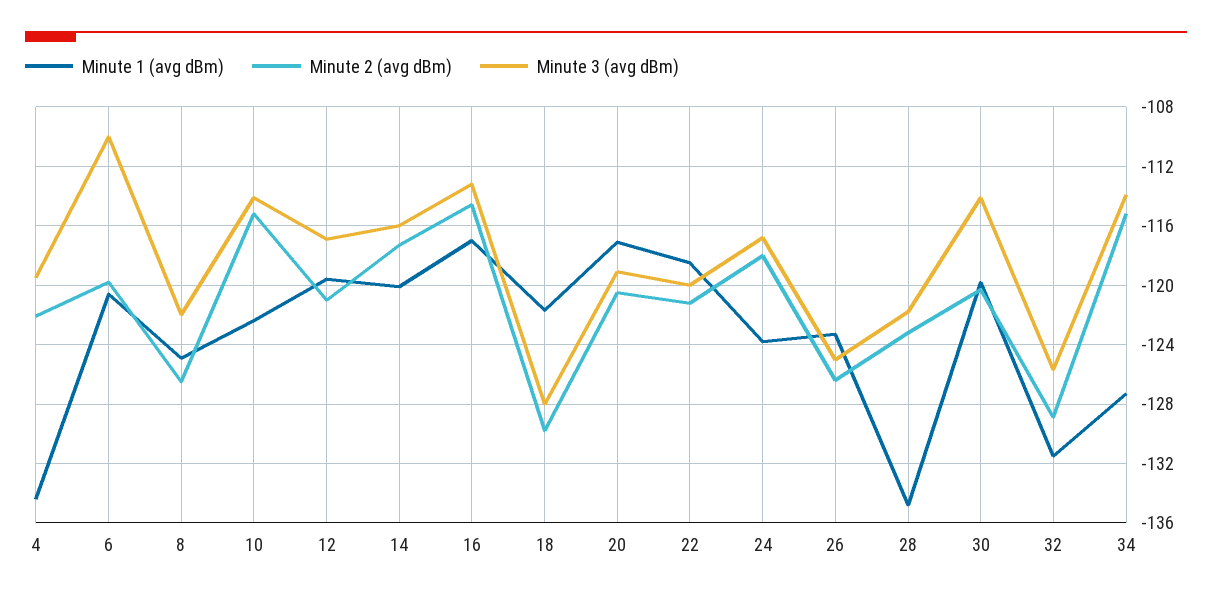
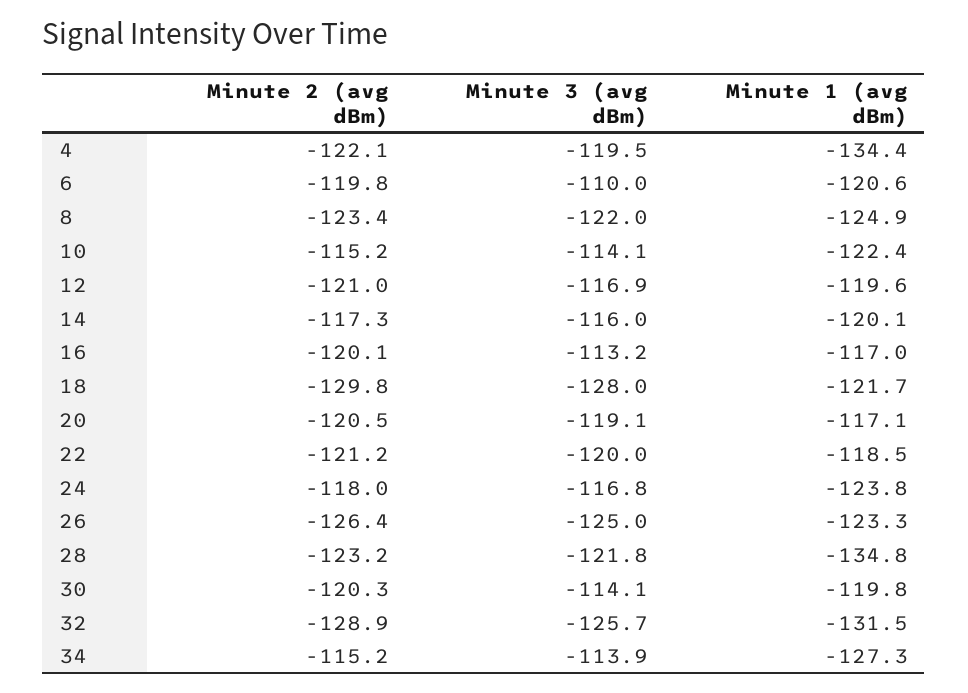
  {
    "Minute 1 (avg dBm)": {
      "4": -134.4,
      "6": -120.6,
      "8": -124.9,
      "10": -122.4,
      "12": -119.6,
      "14": -120.1,
      "16": -117,
      "18": -121.7,
      "20": -117.1,
      "22": -118.5,
      "24": -123.8,
      "26": -123.3,
      "28": -134.8,
      "30": -119.8,
      "32": -131.5,
      "34": -127.3
    },
    "Minute 2 (avg dBm)": {
      "4": -122.1,
      "6": -119.8,
-     "8": -126.5,
+     "8": -123.4,
      "10": -115.2,
      "12": -121,
      "14": -117.3,
-     "16": -114.5,
+     "16": -120.1,
      "18": -129.8,
      "20": -120.5,
      "22": -121.2,
      "24": -118,
      "26": -126.4,
      "28": -123.2,
      "30": -120.3,
      "32": -128.9,
      "34": -115.2
    },
    "Minute 3 (avg dBm)": {
      "4": -119.5,
      "6": -110,
      "8": -122,
      "10": -114.1,
      "12": -116.9,
      "14": -116,
      "16": -113.2,
      "18": -128,
      "20": -119.1,
      "22": -120,
      "24": -116.8,
      "26": -125,
      "28": -121.8,
      "30": -114.1,
      "32": -125.7,
      "34": -113.9
    }
  }

